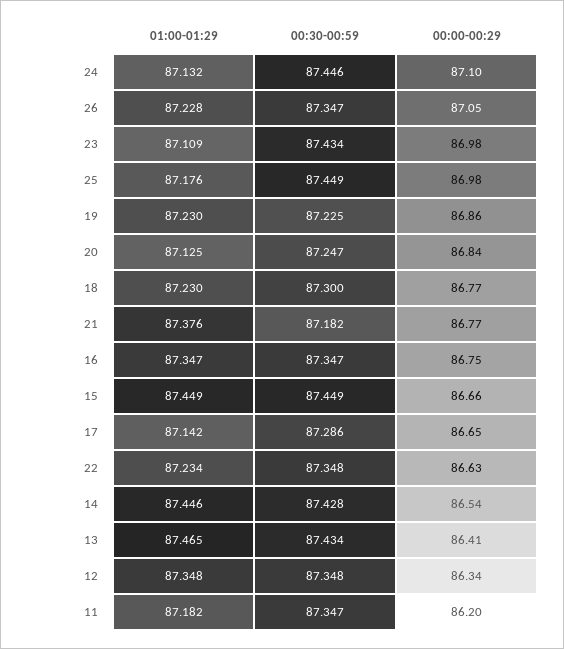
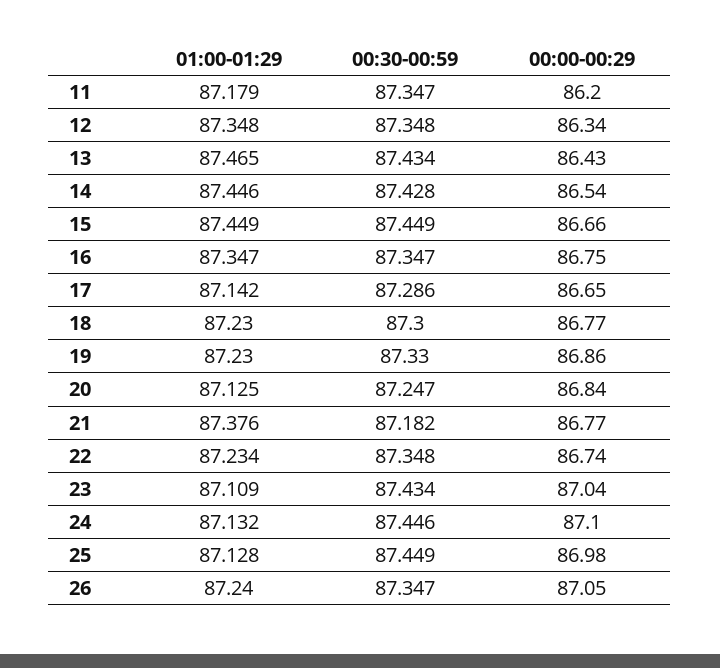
  {
    "01:00-01:29": {
      "24": 87.132,
-     "26": 87.228,
+     "26": 87.24,
      "23": 87.109,
-     "25": 87.176,
+     "25": 87.128,
      "19": 87.23,
      "20": 87.125,
      "18": 87.23,
      "21": 87.376,
      "16": 87.347,
      "15": 87.449,
      "17": 87.142,
      "22": 87.234,
      "14": 87.446,
      "13": 87.465,
      "12": 87.348,
-     "11": 87.182
+     "11": 87.179
    },
    "00:30-00:59": {
      "24": 87.446,
      "26": 87.347,
      "23": 87.434,
      "25": 87.449,
-     "19": 87.225,
+     "19": 87.33,
      "20": 87.247,
      "18": 87.3,
      "21": 87.182,
      "16": 87.347,
      "15": 87.449,
      "17": 87.286,
      "22": 87.348,
      "14": 87.428,
      "13": 87.434,
      "12": 87.348,
      "11": 87.347
    },
    "00:00-00:29": {
      "24": 87.1,
      "26": 87.05,
-     "23": 86.98,
+     "23": 87.04,
      "25": 86.98,
      "19": 86.86,
      "20": 86.84,
      "18": 86.77,
      "21": 86.77,
      "16": 86.75,
      "15": 86.66,
      "17": 86.65,
-     "22": 86.63,
+     "22": 86.74,
      "14": 86.54,
-     "13": 86.41,
+     "13": 86.43,
      "12": 86.34,
      "11": 86.2
    }
  }

